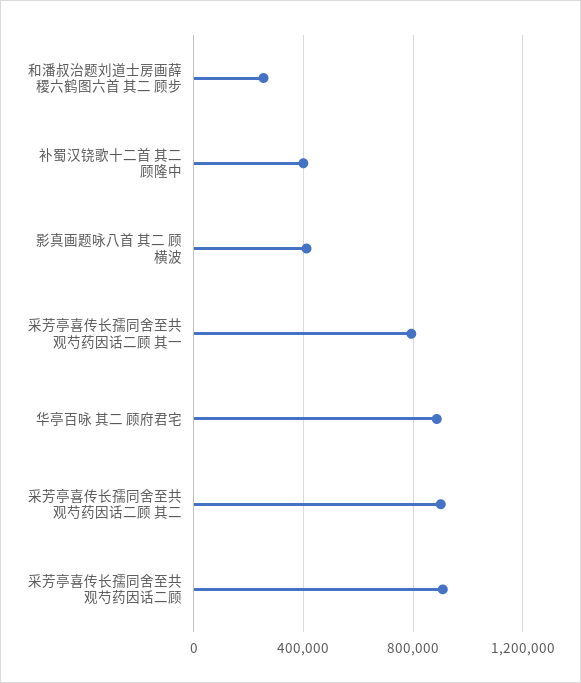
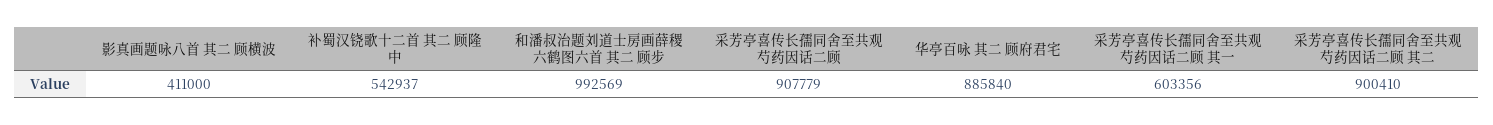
  {
-   "和潘叔治题刘道士房画薛稷六鹤图六首 其二 顾步": 250000,
+   "和潘叔治题刘道士房画薛稷六鹤图六首 其二 顾步": 992569,
-   "补蜀汉铙歌十二首 其二 顾隆中": 400000,
+   "补蜀汉铙歌十二首 其二 顾隆中": 542937,
    "影真画题咏八首 其二 顾横波": 411000,
-   "采芳亭喜传长孺同舍至共观芍药因话二顾 其一": 800000,
+   "采芳亭喜传长孺同舍至共观芍药因话二顾 其一": 603356,
    "华亭百咏 其二 顾府君宅": 885840,
    "采芳亭喜传长孺同舍至共观芍药因话二顾 其二": 900410,
    "采芳亭喜传长孺同舍至共观芍药因话二顾": 907779
  }

